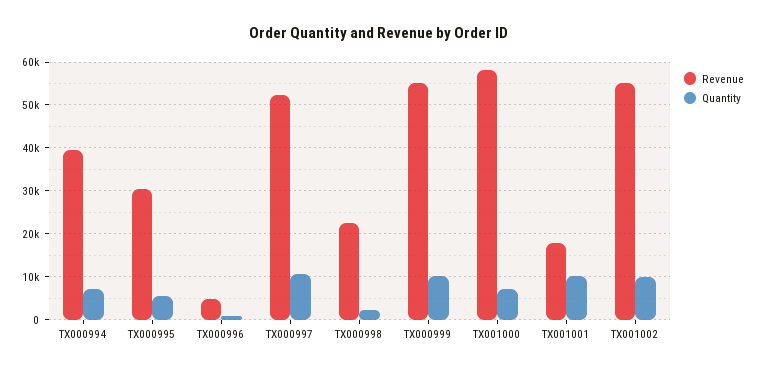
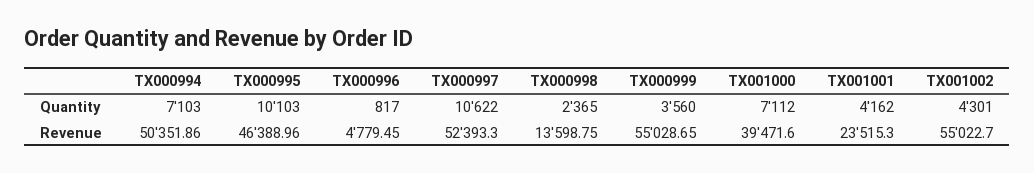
  {
    "Revenue": {
-     "TX000994": 40000,
+     "TX000994": 50351.86,
-     "TX000995": 30000,
+     "TX000995": 46388.96,
      "TX000996": 4779.45,
      "TX000997": 52393.3,
-     "TX000998": 22000,
+     "TX000998": 13598.75,
      "TX000999": 55028.65,
-     "TX001000": 58000,
+     "TX001000": 39471.6,
-     "TX001001": 18000,
+     "TX001001": 23515.3,
      "TX001002": 55022.7
    },
    "Quantity": {
      "TX000994": 7103,
-     "TX000995": 6000,
+     "TX000995": 10103,
      "TX000996": 817,
      "TX000997": 10622,
      "TX000998": 2365,
-     "TX000999": 10000,
+     "TX000999": 3560,
      "TX001000": 7112,
-     "TX001001": 10000,
+     "TX001001": 4162,
-     "TX001002": 10000
+     "TX001002": 4301
    }
  }

